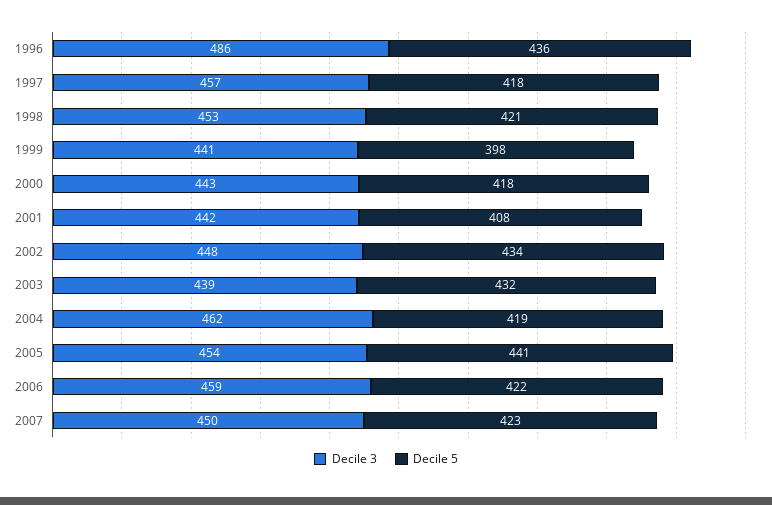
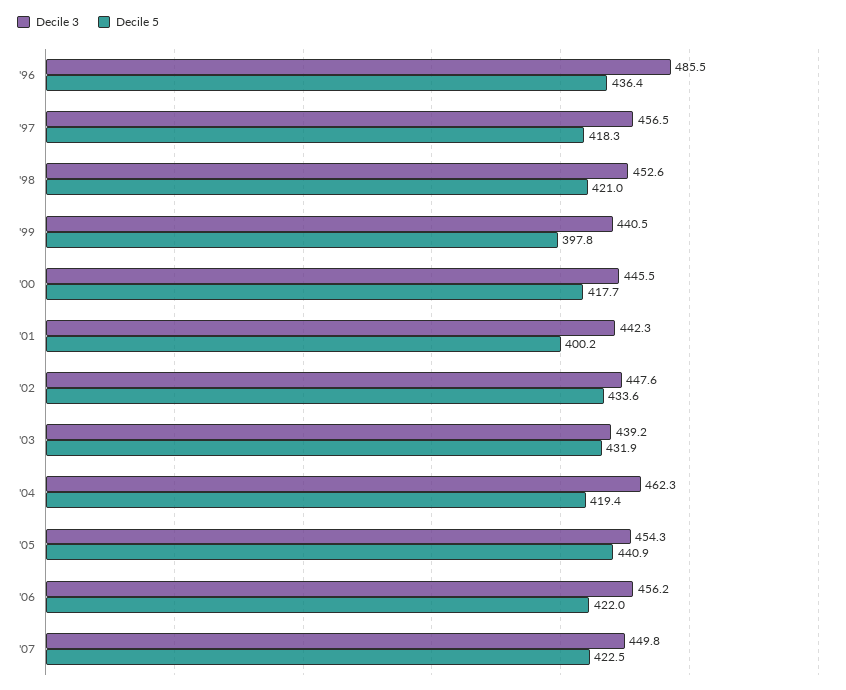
  {
    "Decile 3": {
      "1996": 485.5,
      "1997": 456.5,
      "1998": 452.6,
      "1999": 440.5,
-     "2000": 443,
+     "2000": 445.5,
      "2001": 442.3,
      "2002": 447.6,
      "2003": 439.2,
      "2004": 462.3,
      "2005": 454.3,
-     "2006": 459,
+     "2006": 456.2,
      "2007": 449.8
    },
    "Decile 5": {
      "1996": 436.4,
      "1997": 418.3,
      "1998": 421,
      "1999": 397.8,
      "2000": 417.7,
-     "2001": 408,
+     "2001": 400.2,
      "2002": 433.6,
      "2003": 431.9,
      "2004": 419.4,
      "2005": 440.9,
      "2006": 422,
      "2007": 422.5
    }
  }

